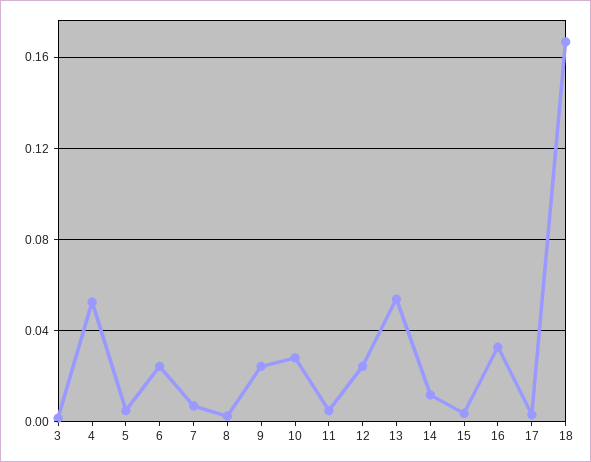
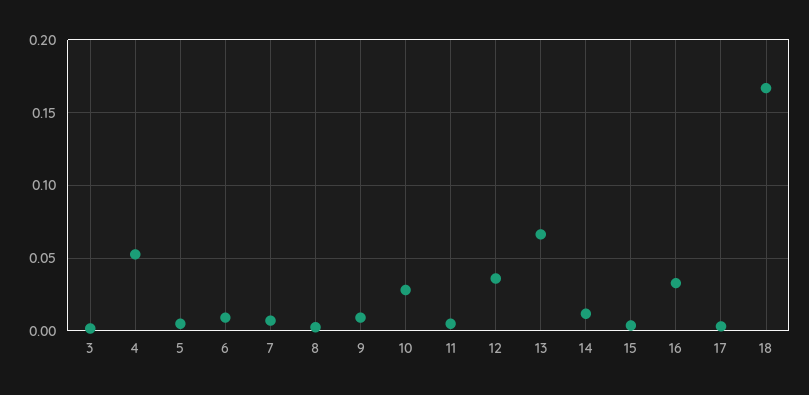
  {
    "3": 0,
    "4": 0.055,
    "5": 0.005,
-   "6": 0.025,
+   "6": 0.01,
    "7": 0.005,
    "8": 0.005,
-   "9": 0.025,
+   "9": 0.01,
    "10": 0.03,
    "11": 0.005,
-   "12": 0.025,
+   "12": 0.035,
-   "13": 0.055,
+   "13": 0.065,
    "14": 0.01,
    "15": 0.005,
    "16": 0.035,
    "17": 0.005,
    "18": 0.165
  }

